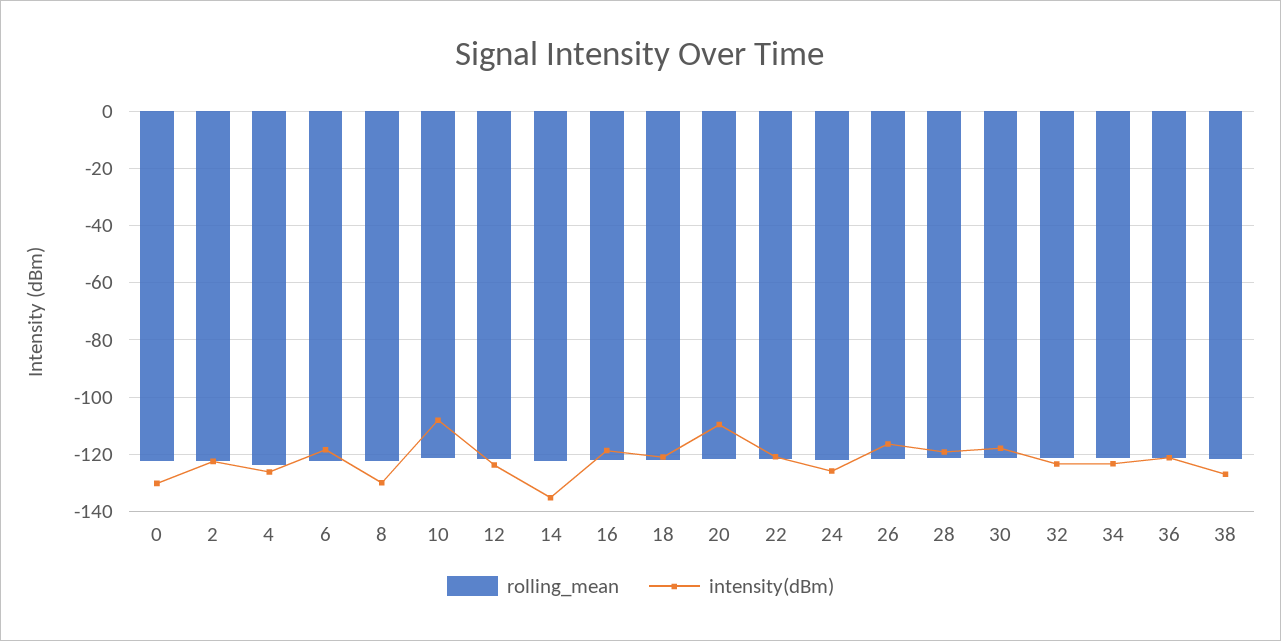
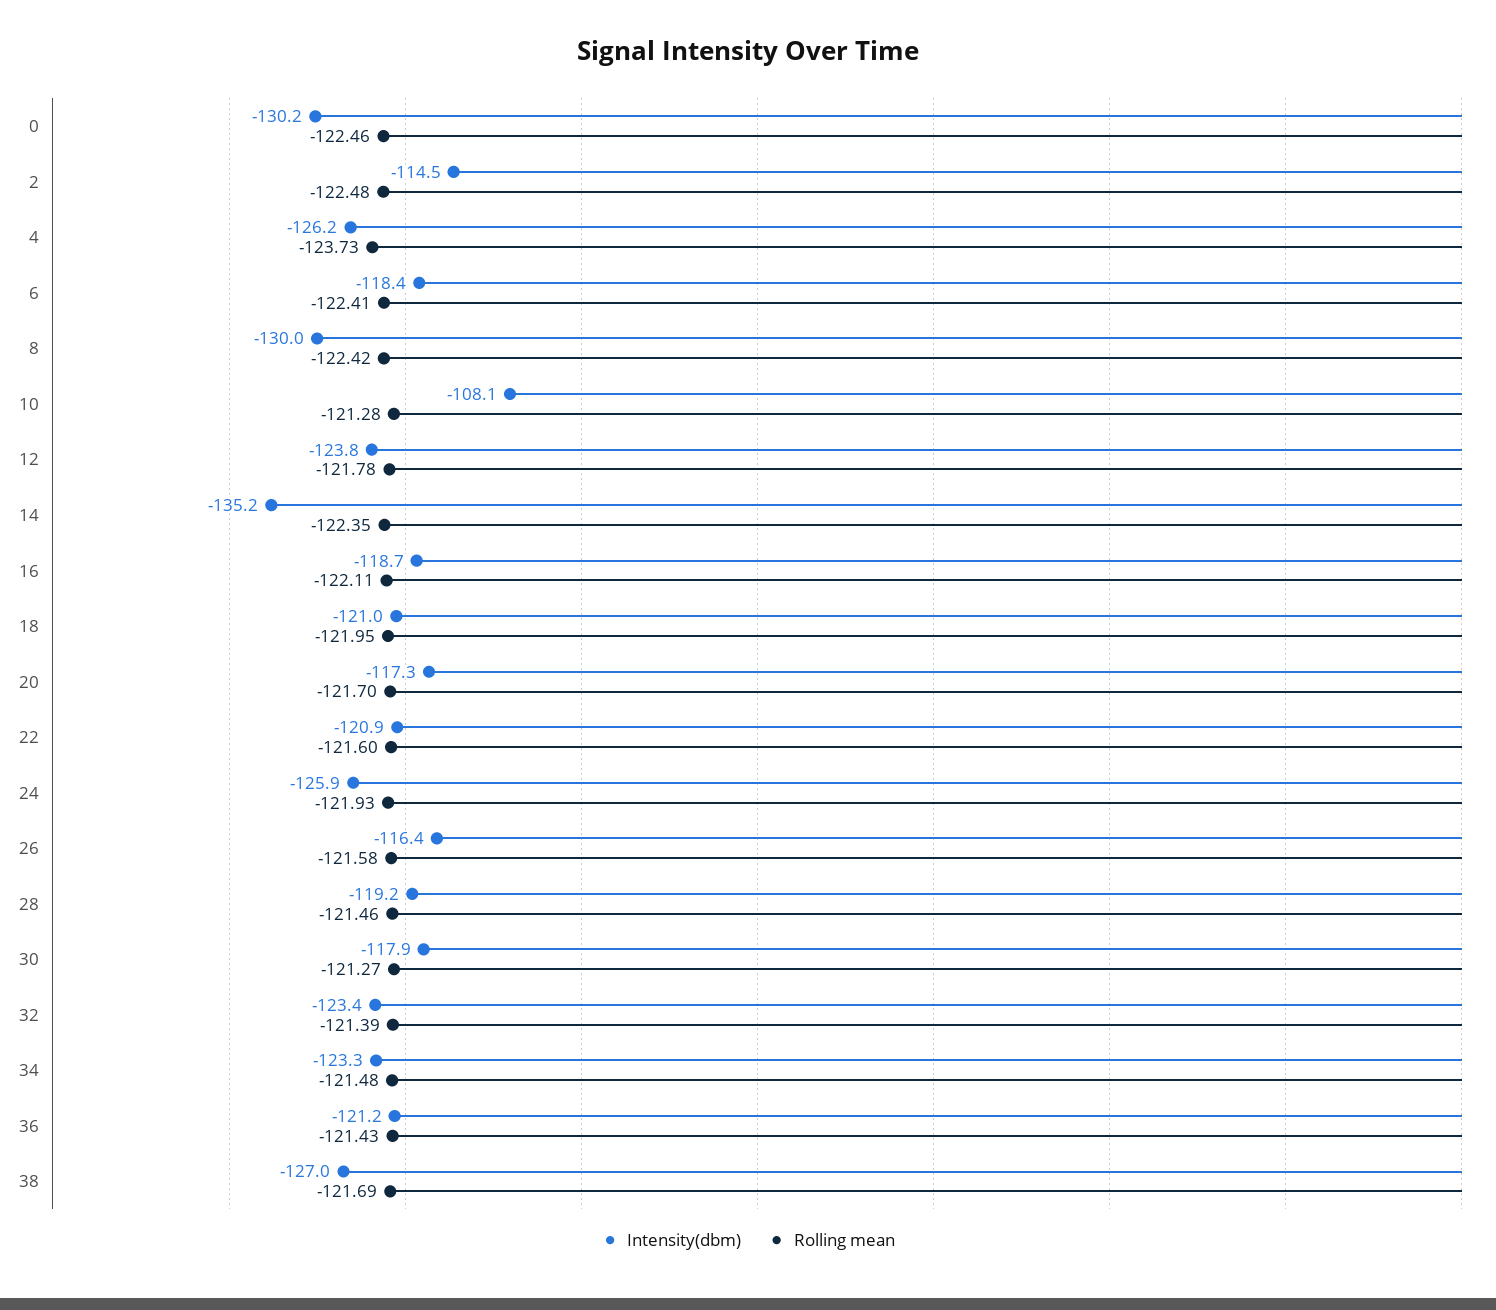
  {
    "rolling_mean": {
      "0": -122.46,
      "2": -122.48,
      "4": -123.73,
      "6": -122.41,
      "8": -122.42,
      "10": -121.28,
      "12": -121.78,
      "14": -122.35,
      "16": -122.11,
      "18": -121.95,
      "20": -121.7,
      "22": -121.6,
      "24": -121.93,
      "26": -121.58,
      "28": -121.46,
      "30": -121.27,
      "32": -121.39,
      "34": -121.48,
      "36": -121.43,
      "38": -121.69
    },
    "intensity(dBm)": {
      "0": -130.2,
-     "2": -122.5,
+     "2": -114.5,
      "4": -126.2,
      "6": -118.4,
      "8": -130,
      "10": -108.1,
      "12": -123.8,
      "14": -135.2,
      "16": -118.7,
      "18": -121,
-     "20": -110,
+     "20": -117.3,
      "22": -120.9,
      "24": -125.9,
      "26": -116.4,
      "28": -119.2,
      "30": -117.9,
      "32": -123.4,
      "34": -123.3,
      "36": -121.2,
      "38": -127
    }
  }

